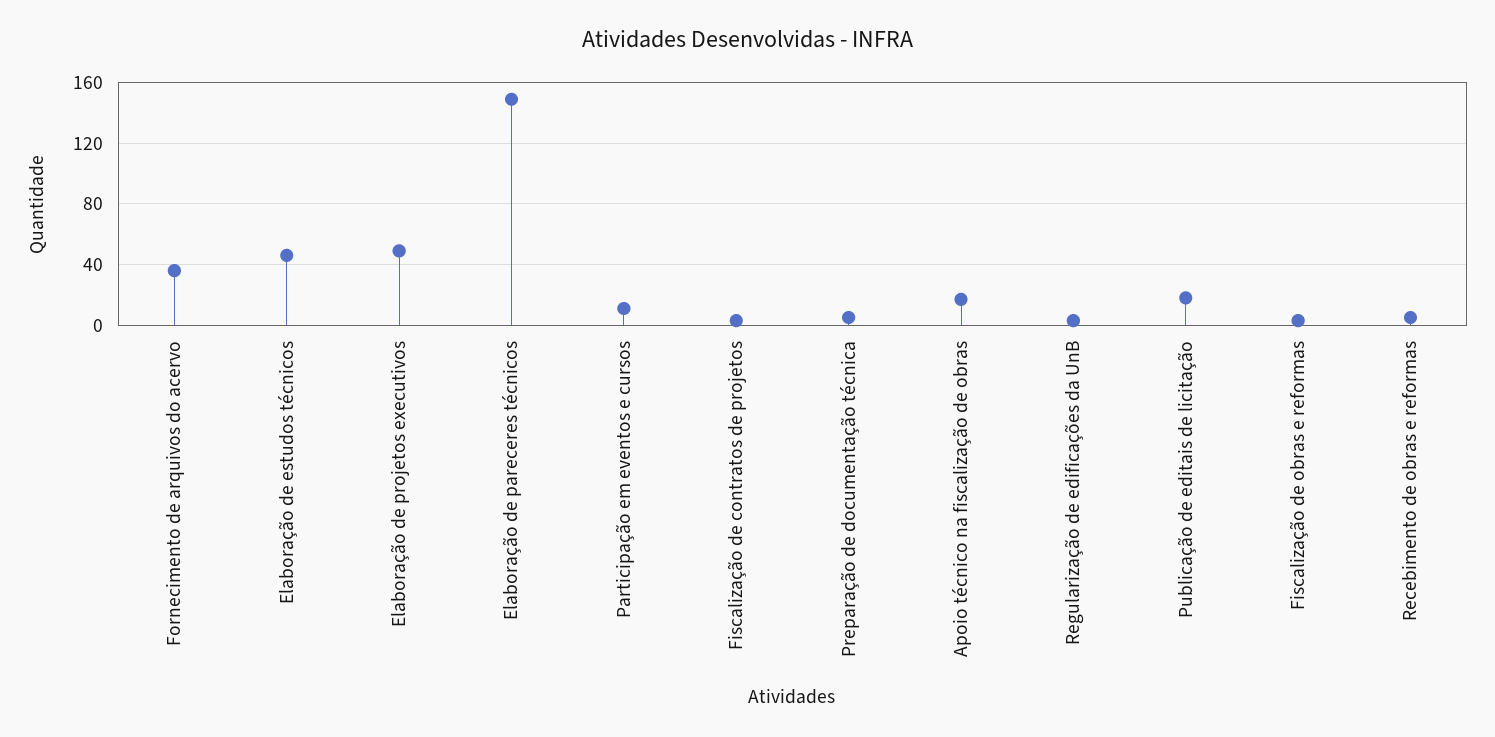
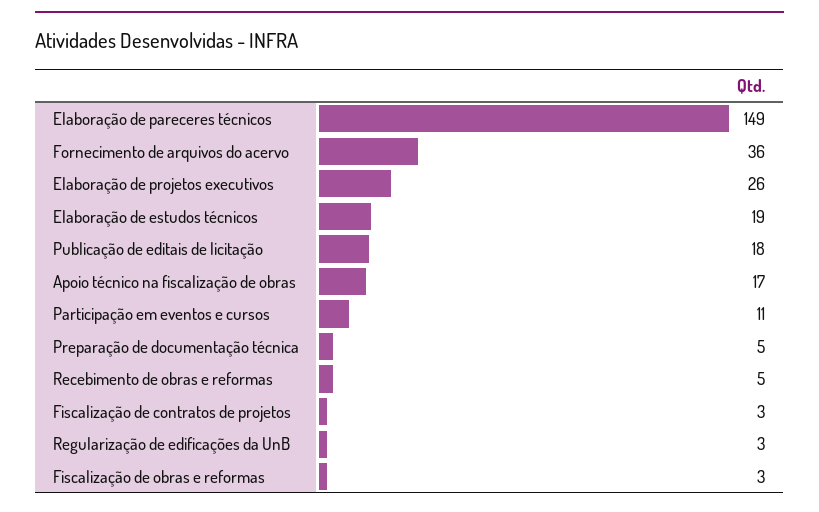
  {
    "Fornecimento de arquivos do acervo": 36,
-   "Elaboração de estudos técnicos": 45,
+   "Elaboração de estudos técnicos": 19,
-   "Elaboração de projetos executivos": 50,
+   "Elaboração de projetos executivos": 26,
    "Elaboração de pareceres técnicos": 149,
    "Participação em eventos e cursos": 11,
    "Fiscalização de contratos de projetos": 3,
    "Preparação de documentação técnica": 5,
    "Apoio técnico na fiscalização de obras": 17,
    "Regularização de edificações da UnB": 3,
    "Publicação de editais de licitação": 18,
    "Fiscalização de obras e reformas": 3,
    "Recebimento de obras e reformas": 5
  }

